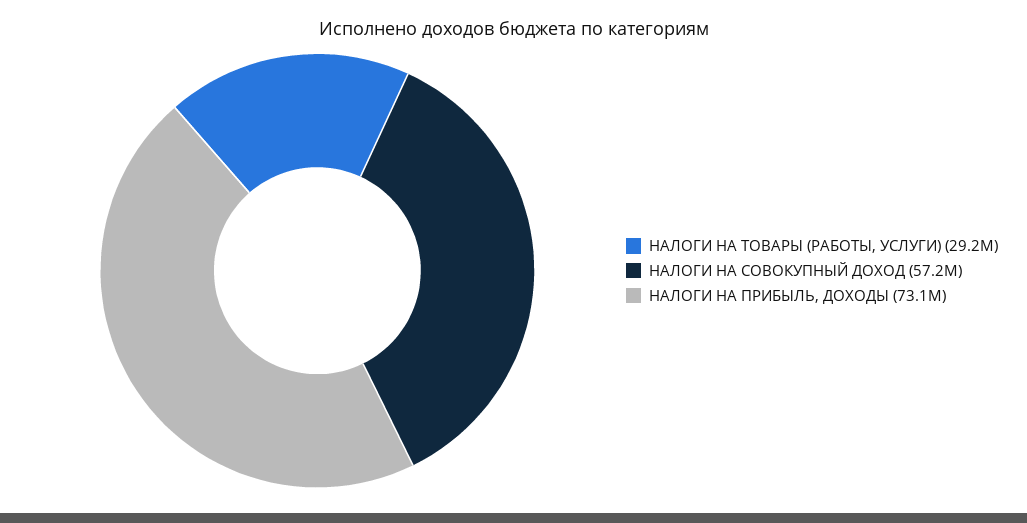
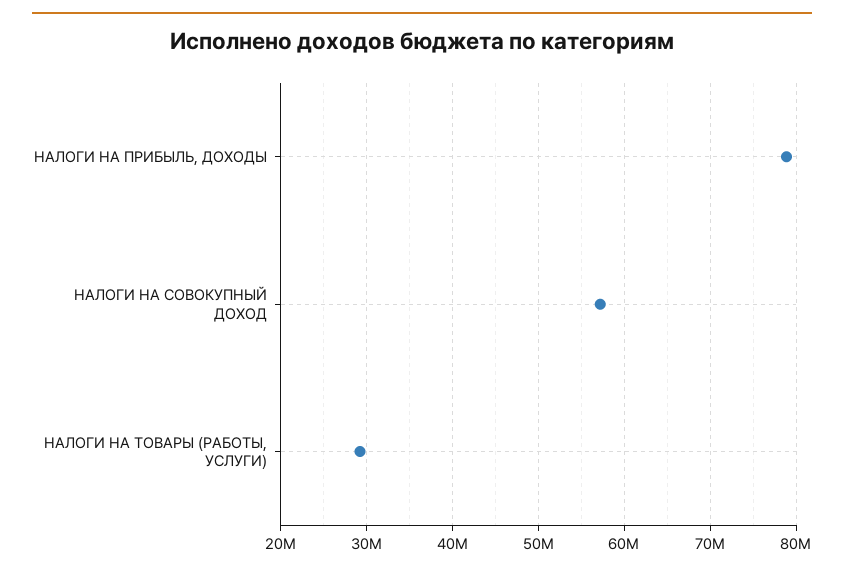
  {
    "НАЛОГИ НА ТОВАРЫ (РАБОТЫ, УСЛУГИ)": 29200000,
    "НАЛОГИ НА СОВОКУПНЫЙ ДОХОД": 57200000,
-   "НАЛОГИ НА ПРИБЫЛЬ, ДОХОДЫ": 73100000
+   "НАЛОГИ НА ПРИБЫЛЬ, ДОХОДЫ": 79000000
  }

